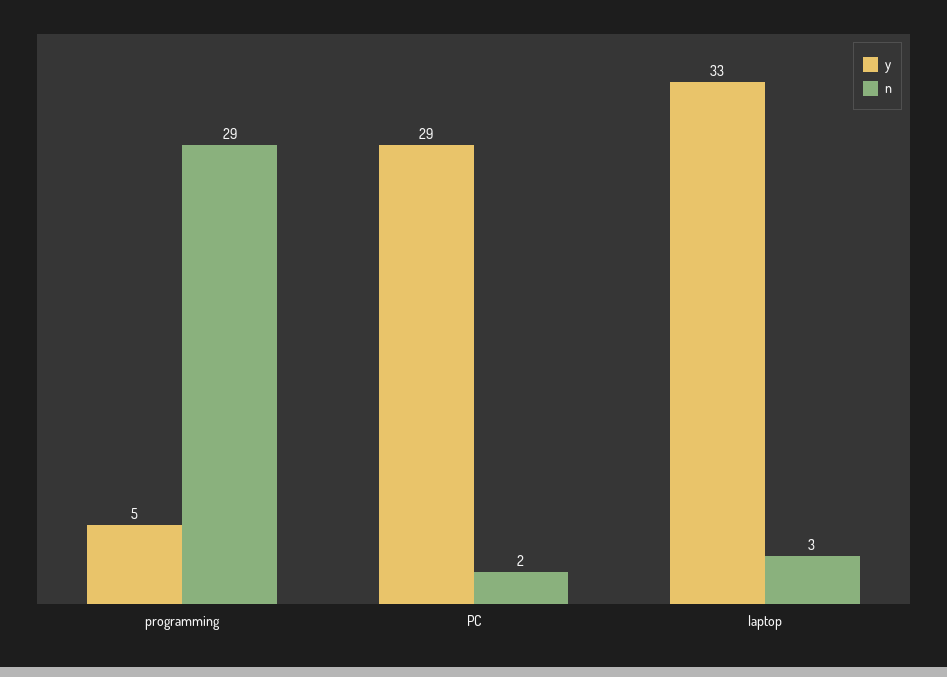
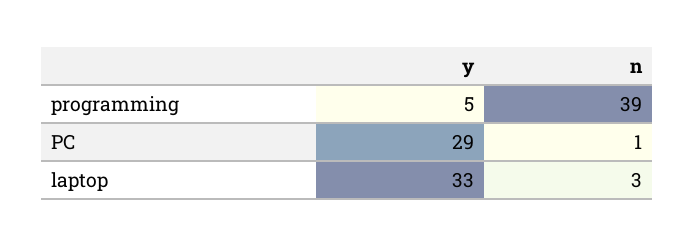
  {
    "y": {
      "programming": 5,
      "PC": 29,
      "laptop": 33
    },
    "n": {
-     "programming": 29,
+     "programming": 39,
-     "PC": 2,
+     "PC": 1,
      "laptop": 3
    }
  }

